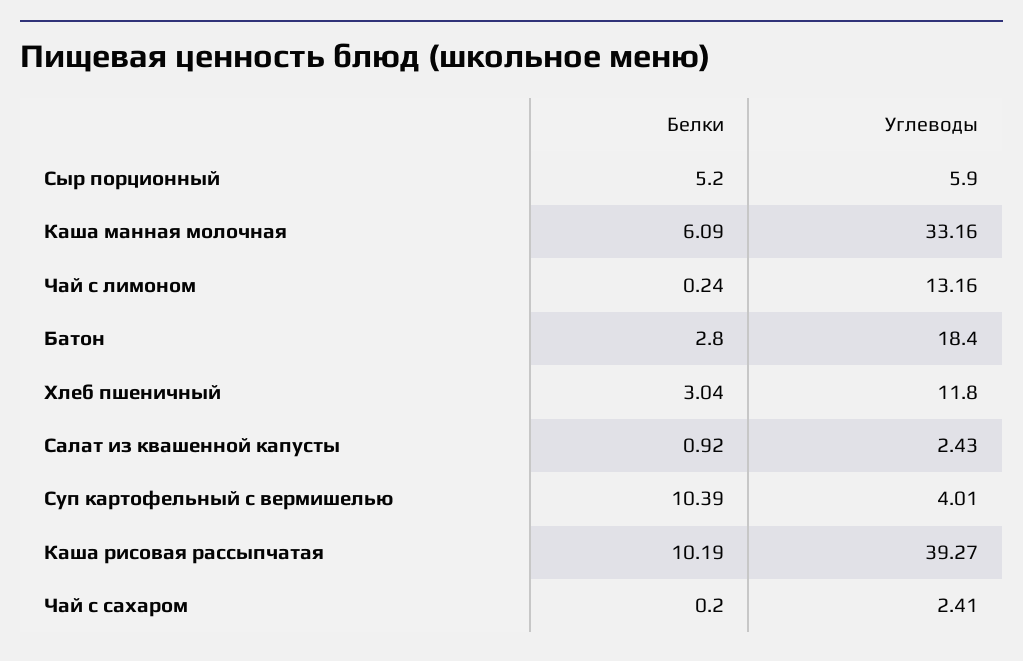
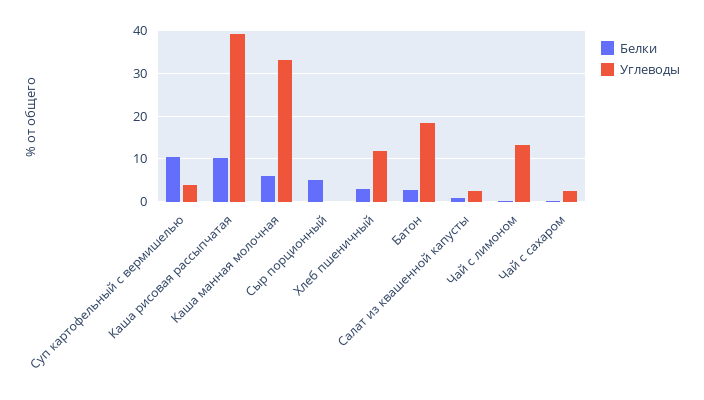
  {
    "Белки": {
      "Сыр порционный": 5.2,
      "Каша манная молочная": 6.09,
      "Чай с лимоном": 0.24,
      "Батон": 2.8,
      "Хлеб пшеничный": 3.04,
      "Салат из квашенной капусты": 0.92,
      "Суп картофельный с вермишелью": 10.39,
      "Каша рисовая рассыпчатая": 10.19,
      "Чай с сахаром": 0.2
    },
    "Углеводы": {
-     "Сыр порционный": 5.9,
+     "Сыр порционный": 0,
      "Каша манная молочная": 33.16,
      "Чай с лимоном": 13.16,
      "Батон": 18.4,
      "Хлеб пшеничный": 11.8,
      "Салат из квашенной капусты": 2.43,
      "Суп картофельный с вермишелью": 4.01,
      "Каша рисовая рассыпчатая": 39.27,
      "Чай с сахаром": 2.41
    }
  }

